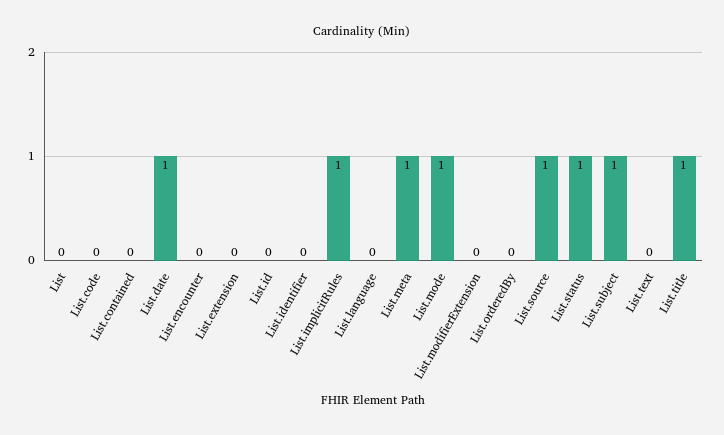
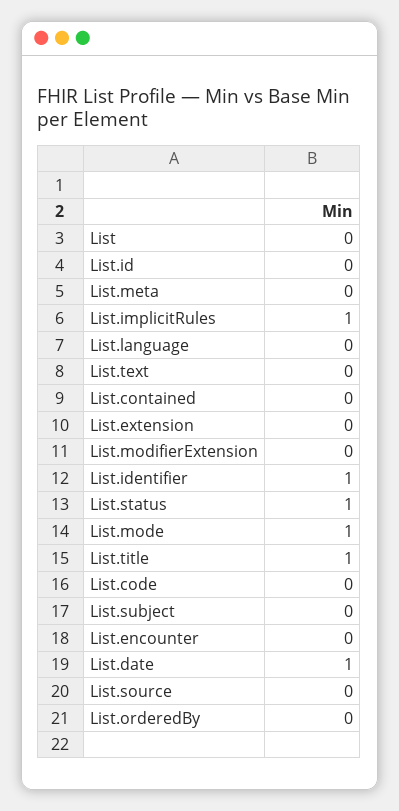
  {
    "List": 0,
    "List.code": 0,
    "List.contained": 0,
    "List.date": 1,
    "List.encounter": 0,
    "List.extension": 0,
    "List.id": 0,
-   "List.identifier": 0,
+   "List.identifier": 1,
    "List.implicitRules": 1,
    "List.language": 0,
-   "List.meta": 1,
+   "List.meta": 0,
    "List.mode": 1,
    "List.modifierExtension": 0,
    "List.orderedBy": 0,
-   "List.source": 1,
+   "List.source": 0,
    "List.status": 1,
-   "List.subject": 1,
+   "List.subject": 0,
    "List.text": 0,
    "List.title": 1
  }

